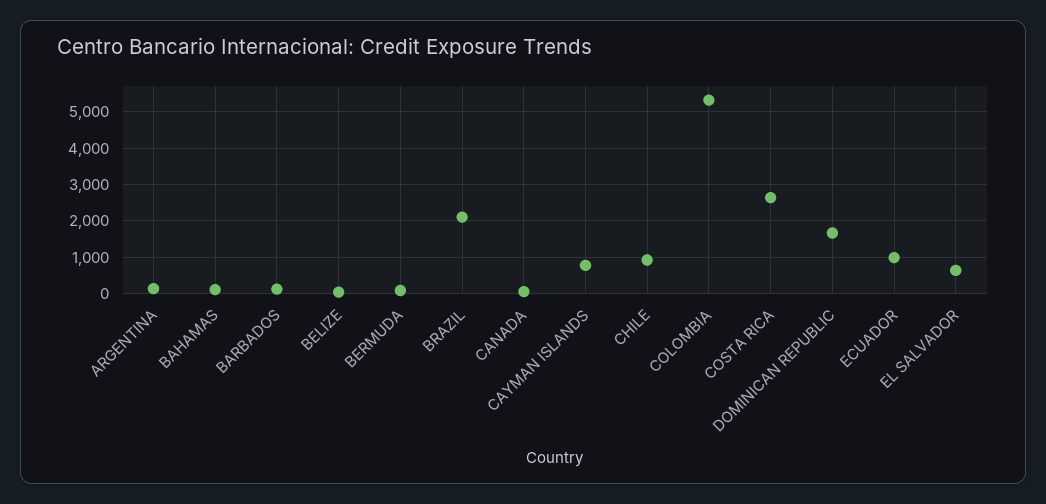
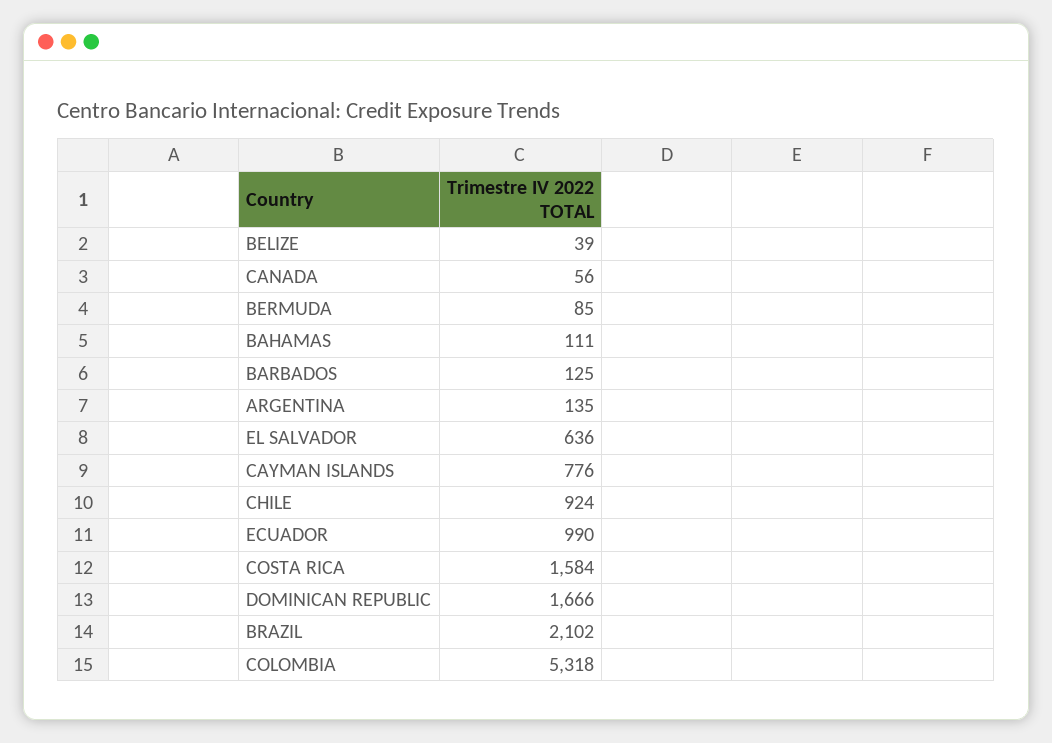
  {
    "ARGENTINA": 135,
    "BAHAMAS": 111,
    "BARBADOS": 125,
    "BELIZE": 39,
    "BERMUDA": 85,
    "BRAZIL": 2102,
    "CANADA": 56,
    "CAYMAN ISLANDS": 776,
    "CHILE": 924,
    "COLOMBIA": 5318,
-   "COSTA RICA": 2600,
+   "COSTA RICA": 1584,
    "DOMINICAN REPUBLIC": 1666,
    "ECUADOR": 990,
    "EL SALVADOR": 636
  }

